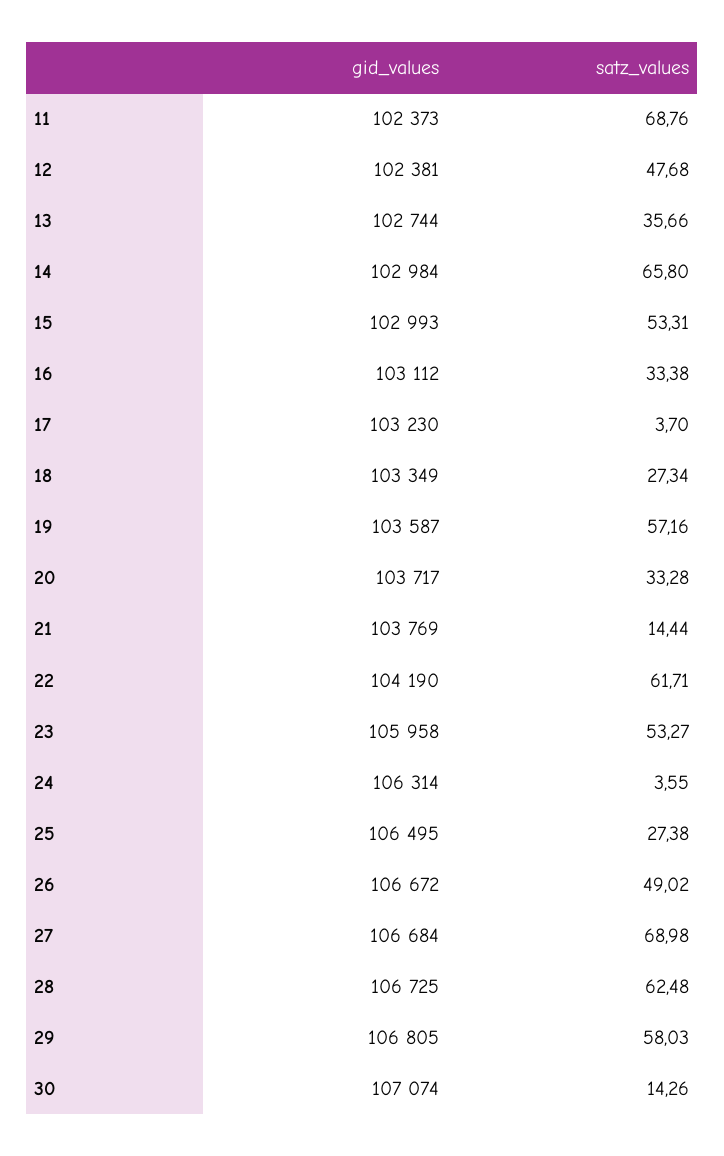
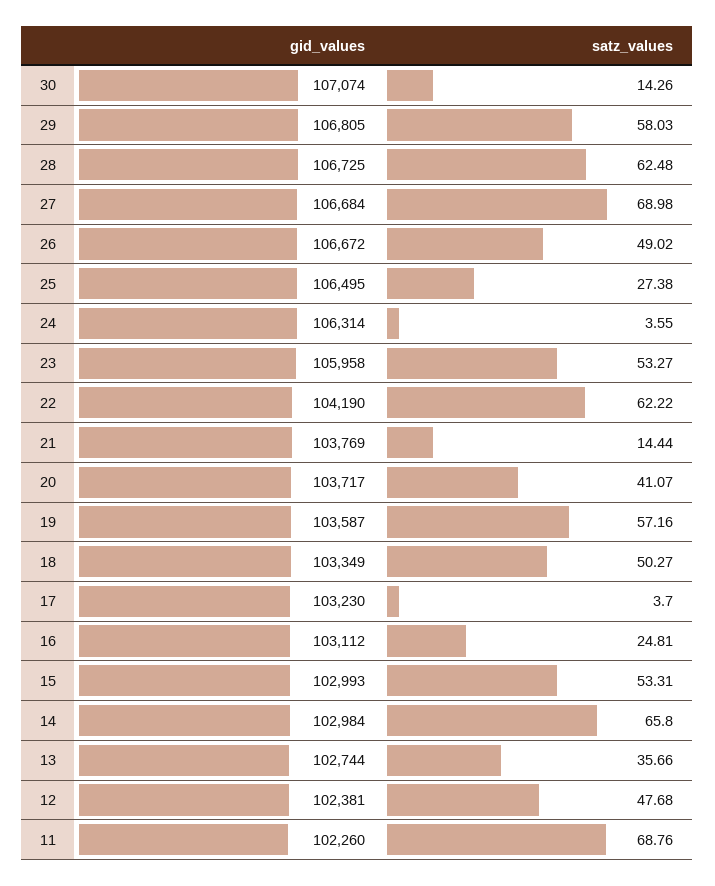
  {
    "gid_values": {
-     "11": 102373,
+     "11": 102260,
      "12": 102381,
      "13": 102744,
      "14": 102984,
      "15": 102993,
      "16": 103112,
      "17": 103230,
      "18": 103349,
      "19": 103587,
      "20": 103717,
      "21": 103769,
      "22": 104190,
      "23": 105958,
      "24": 106314,
      "25": 106495,
      "26": 106672,
      "27": 106684,
      "28": 106725,
      "29": 106805,
      "30": 107074
    },
    "satz_values": {
      "11": 68.76,
      "12": 47.68,
      "13": 35.66,
      "14": 65.8,
      "15": 53.31,
-     "16": 33.38,
+     "16": 24.81,
      "17": 3.7,
-     "18": 27.34,
+     "18": 50.27,
      "19": 57.16,
-     "20": 33.28,
+     "20": 41.07,
      "21": 14.44,
-     "22": 61.71,
+     "22": 62.22,
      "23": 53.27,
      "24": 3.55,
      "25": 27.38,
      "26": 49.02,
      "27": 68.98,
      "28": 62.48,
      "29": 58.03,
      "30": 14.26
    }
  }

